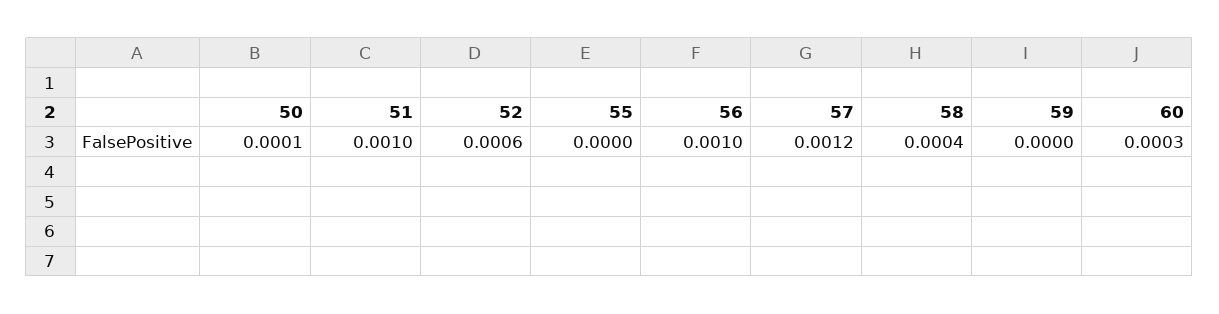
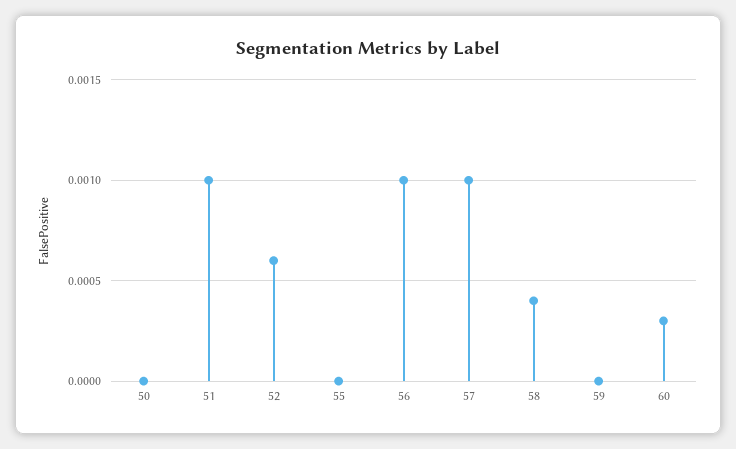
  {
-   "50": 0.0001,
+   "50": 0,
    "51": 0.001,
    "52": 0.0006,
    "55": 0,
    "56": 0.001,
-   "57": 0.0012,
+   "57": 0.001,
    "58": 0.0004,
    "59": 0,
    "60": 0.0003
  }

